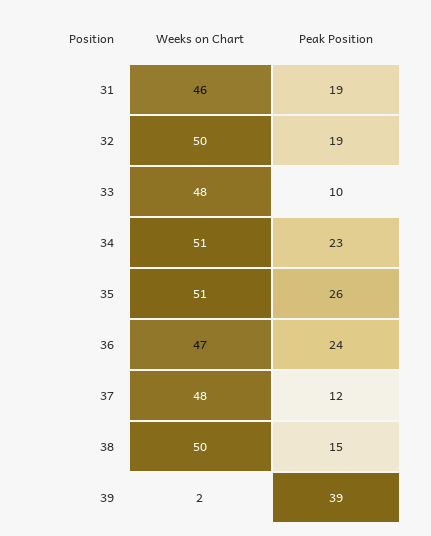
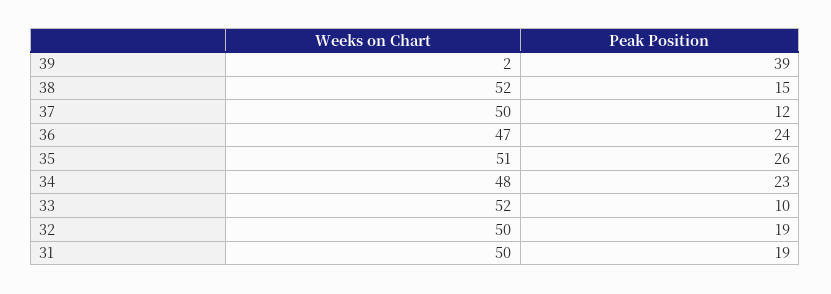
  {
    "Weeks on Chart": {
-     "31": 46,
+     "31": 50,
      "32": 50,
-     "33": 48,
+     "33": 52,
-     "34": 51,
+     "34": 48,
      "35": 51,
      "36": 47,
-     "37": 48,
+     "37": 50,
-     "38": 50,
+     "38": 52,
      "39": 2
    },
    "Peak Position": {
      "31": 19,
      "32": 19,
      "33": 10,
      "34": 23,
      "35": 26,
      "36": 24,
      "37": 12,
      "38": 15,
      "39": 39
    }
  }

